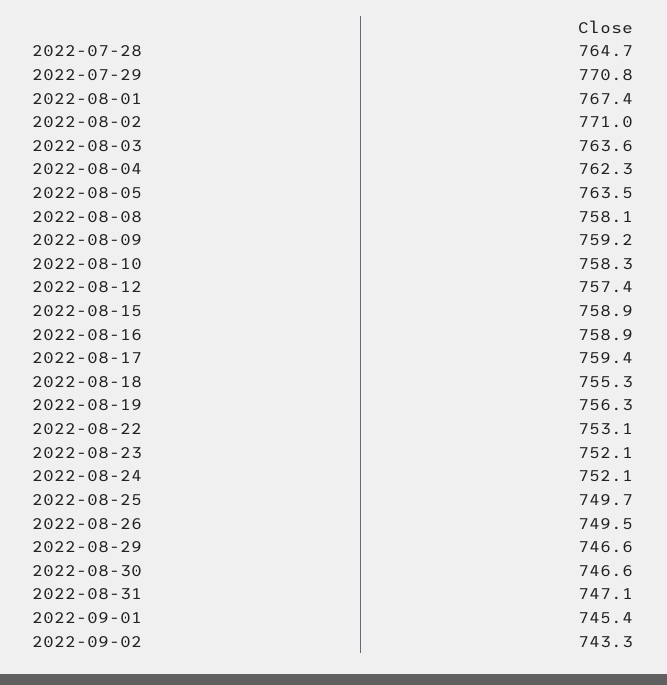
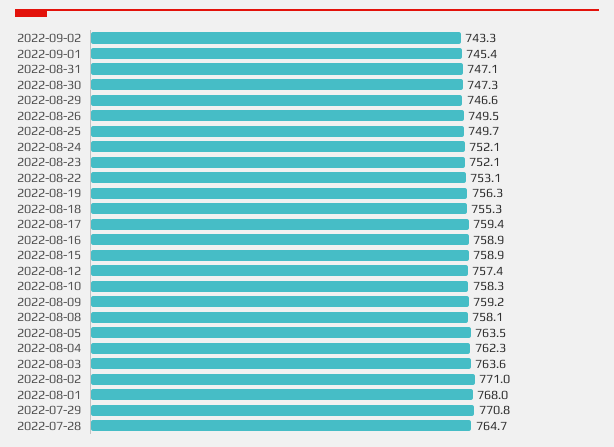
  {
    "2022-07-28": 764.7,
    "2022-07-29": 770.8,
-   "2022-08-01": 767.4,
+   "2022-08-01": 768,
    "2022-08-02": 771,
    "2022-08-03": 763.6,
    "2022-08-04": 762.3,
    "2022-08-05": 763.5,
    "2022-08-08": 758.1,
    "2022-08-09": 759.2,
    "2022-08-10": 758.3,
    "2022-08-12": 757.4,
    "2022-08-15": 758.9,
    "2022-08-16": 758.9,
    "2022-08-17": 759.4,
    "2022-08-18": 755.3,
    "2022-08-19": 756.3,
    "2022-08-22": 753.1,
    "2022-08-23": 752.1,
    "2022-08-24": 752.1,
    "2022-08-25": 749.7,
    "2022-08-26": 749.5,
    "2022-08-29": 746.6,
-   "2022-08-30": 746.6,
+   "2022-08-30": 747.3,
    "2022-08-31": 747.1,
    "2022-09-01": 745.4,
    "2022-09-02": 743.3
  }

